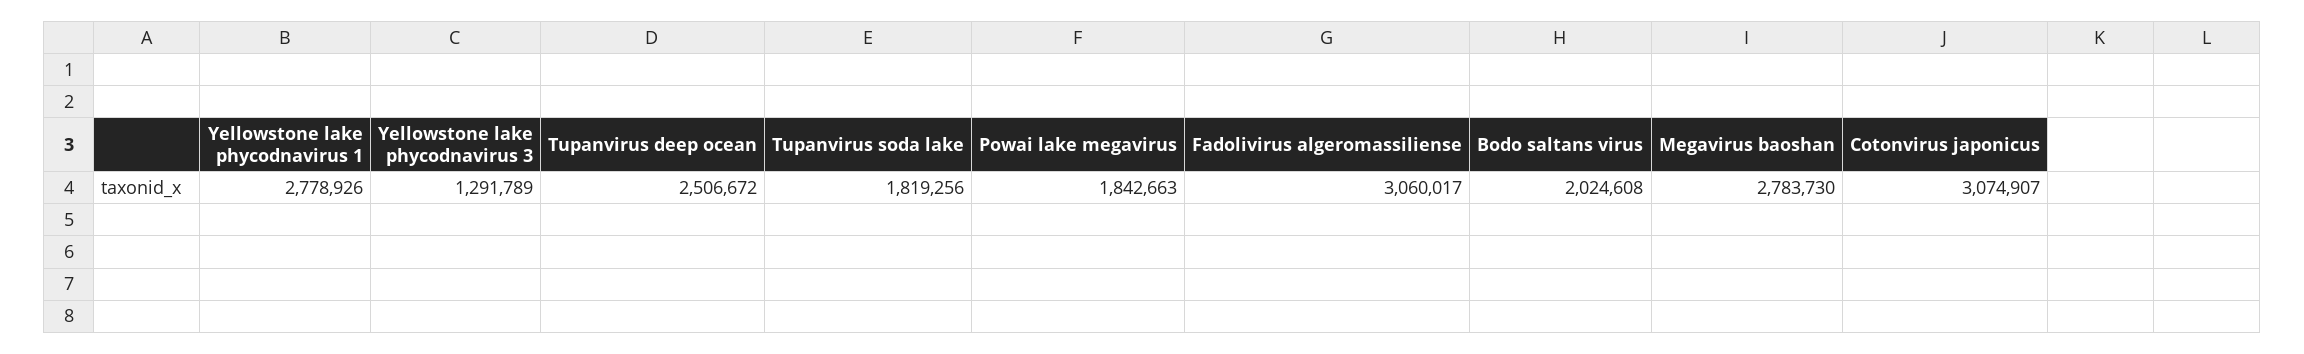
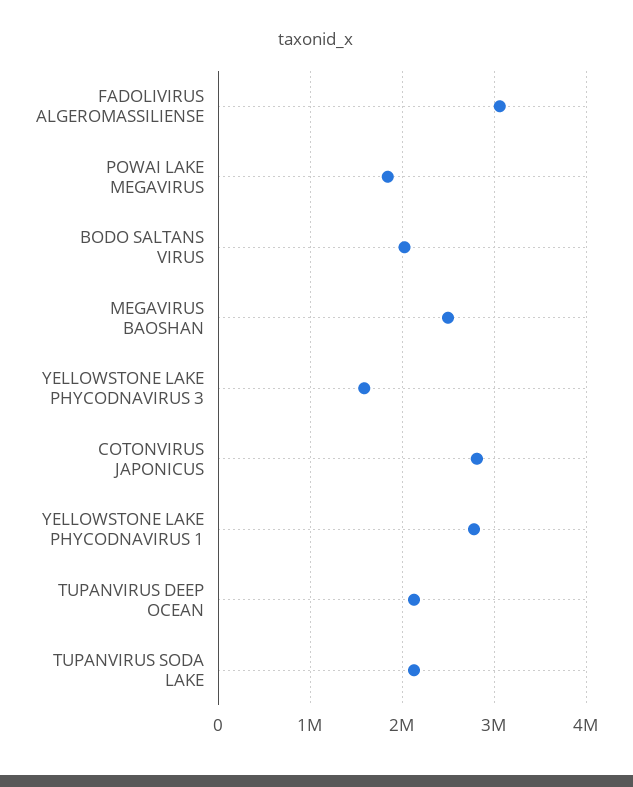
  {
    "Yellowstone lake phycodnavirus 1": 2778926,
-   "Yellowstone lake phycodnavirus 3": 1291789,
+   "Yellowstone lake phycodnavirus 3": 1600000,
-   "Tupanvirus deep ocean": 2506672,
+   "Tupanvirus deep ocean": 2100000,
-   "Tupanvirus soda lake": 1819256,
+   "Tupanvirus soda lake": 2100000,
    "Powai lake megavirus": 1842663,
    "Fadolivirus algeromassiliense": 3060017,
    "Bodo saltans virus": 2024608,
-   "Megavirus baoshan": 2783730,
+   "Megavirus baoshan": 2500000,
-   "Cotonvirus japonicus": 3074907
+   "Cotonvirus japonicus": 2800000
  }

